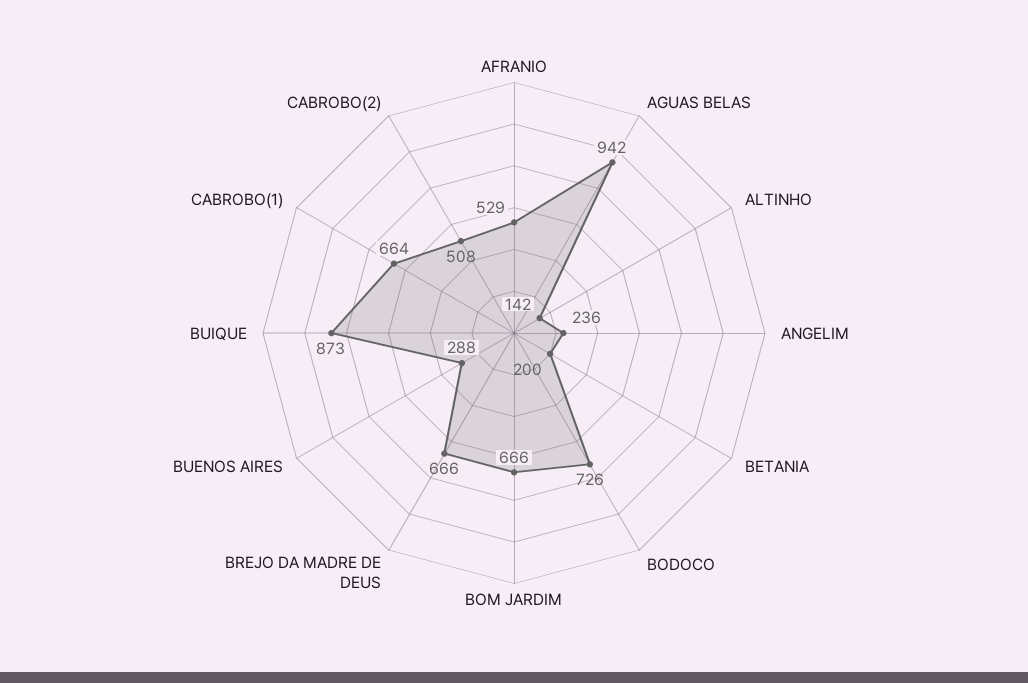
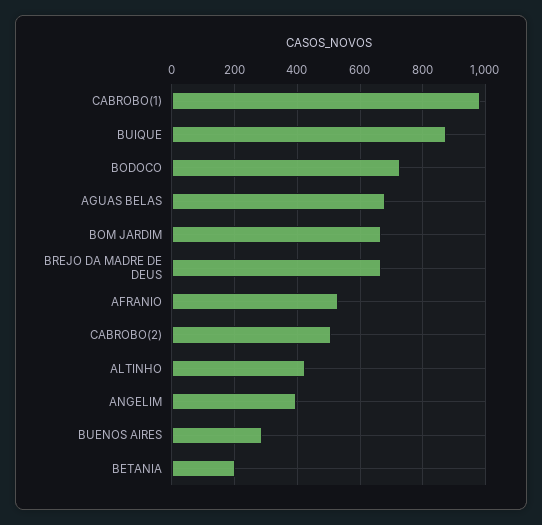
  {
    "AFRANIO": 529,
-   "AGUAS BELAS": 942,
+   "AGUAS BELAS": 680,
-   "ALTINHO": 142,
+   "ALTINHO": 420,
-   "ANGELIM": 236,
+   "ANGELIM": 400,
    "BETANIA": 200,
    "BODOCO": 726,
    "BOM JARDIM": 666,
    "BREJO DA MADRE DE DEUS": 666,
    "BUENOS AIRES": 288,
    "BUIQUE": 873,
-   "CABROBO(1)": 664,
+   "CABROBO(1)": 980,
    "CABROBO(2)": 508
  }

